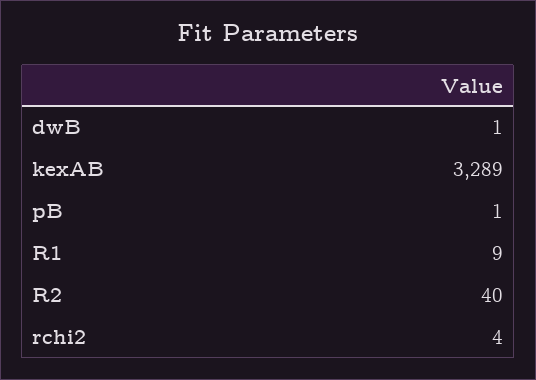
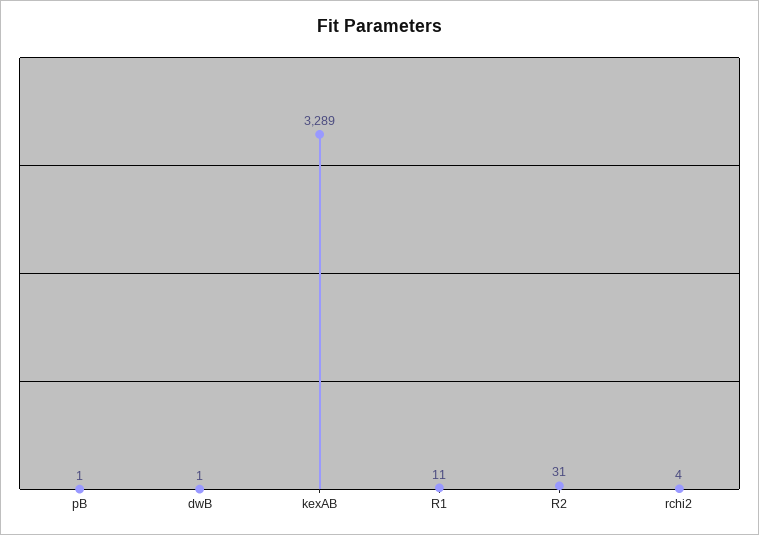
  {
    "dwB": 1,
    "kexAB": 3289,
    "pB": 1,
-   "R1": 9,
+   "R1": 11,
-   "R2": 40,
+   "R2": 31,
    "rchi2": 4
  }

